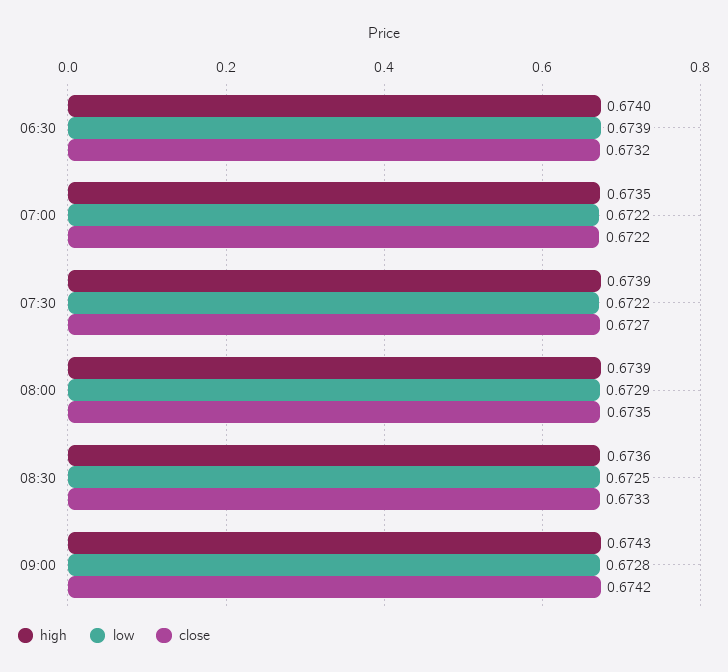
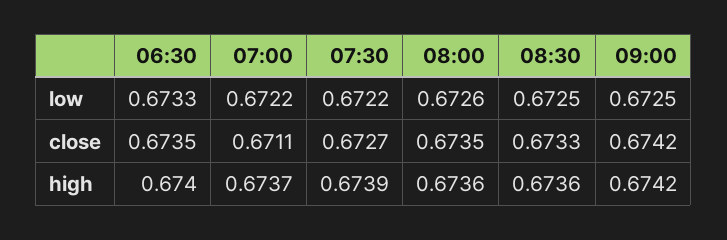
  {
    "high": {
      "06:30": 0.674,
-     "07:00": 0.6735,
+     "07:00": 0.6737,
      "07:30": 0.6739,
-     "08:00": 0.6739,
+     "08:00": 0.6736,
      "08:30": 0.6736,
-     "09:00": 0.6743
+     "09:00": 0.6742
    },
    "low": {
-     "06:30": 0.6739,
+     "06:30": 0.6733,
      "07:00": 0.6722,
      "07:30": 0.6722,
-     "08:00": 0.6729,
+     "08:00": 0.6726,
      "08:30": 0.6725,
-     "09:00": 0.6728
+     "09:00": 0.6725
    },
    "close": {
-     "06:30": 0.6732,
+     "06:30": 0.6735,
-     "07:00": 0.6722,
+     "07:00": 0.6711,
      "07:30": 0.6727,
      "08:00": 0.6735,
      "08:30": 0.6733,
      "09:00": 0.6742
    }
  }

